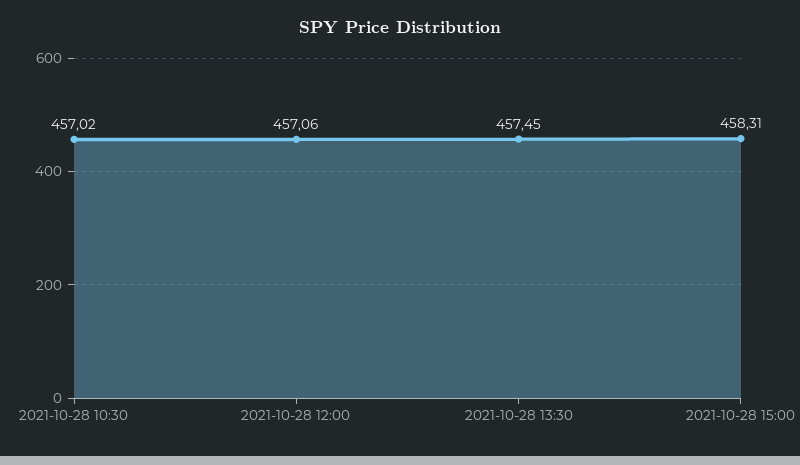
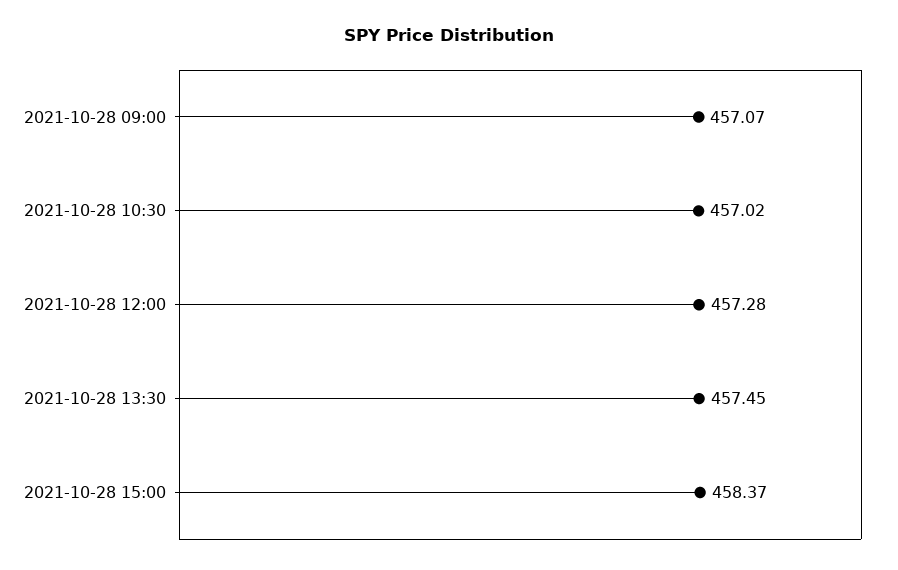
  {
    "2021-10-28 10:30": 457.02,
-   "2021-10-28 12:00": 457.06,
+   "2021-10-28 12:00": 457.28,
    "2021-10-28 13:30": 457.45,
-   "2021-10-28 15:00": 458.31
+   "2021-10-28 15:00": 458.37,
+   "2021-10-28 09:00": 457.07
  }

